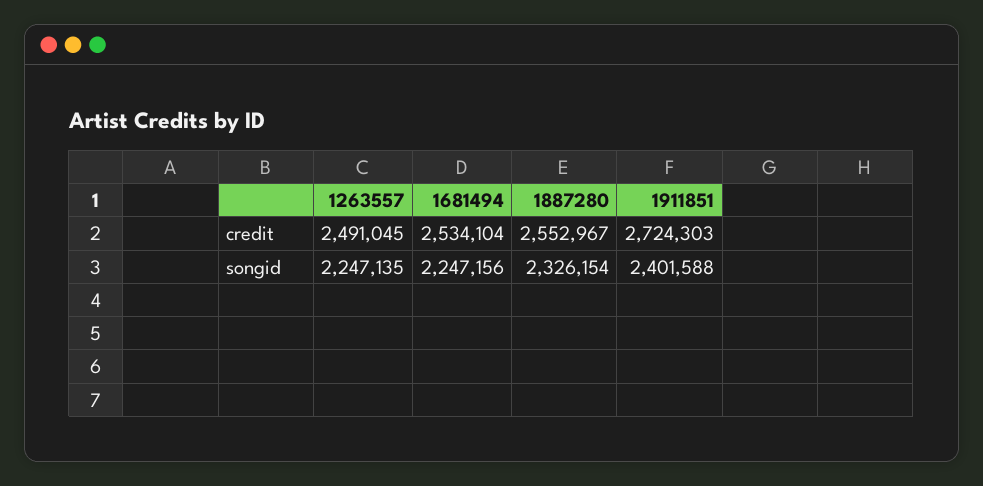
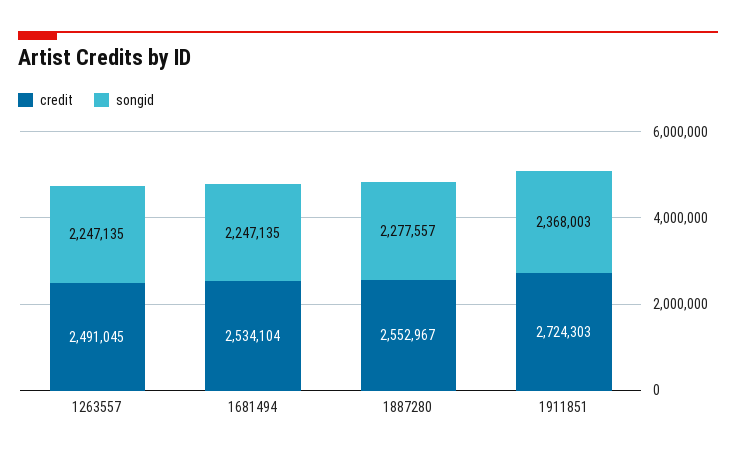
  {
    "credit": {
      "1263557": 2491045,
      "1681494": 2534104,
      "1887280": 2552967,
      "1911851": 2724303
    },
    "songid": {
      "1263557": 2247135,
-     "1681494": 2247156,
+     "1681494": 2247135,
-     "1887280": 2326154,
+     "1887280": 2277557,
-     "1911851": 2401588
+     "1911851": 2368003
    }
  }

